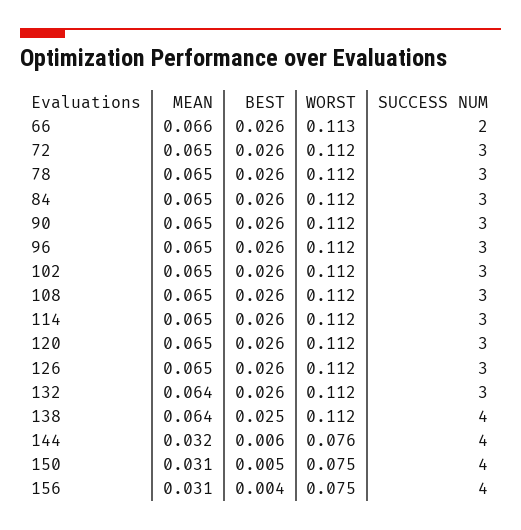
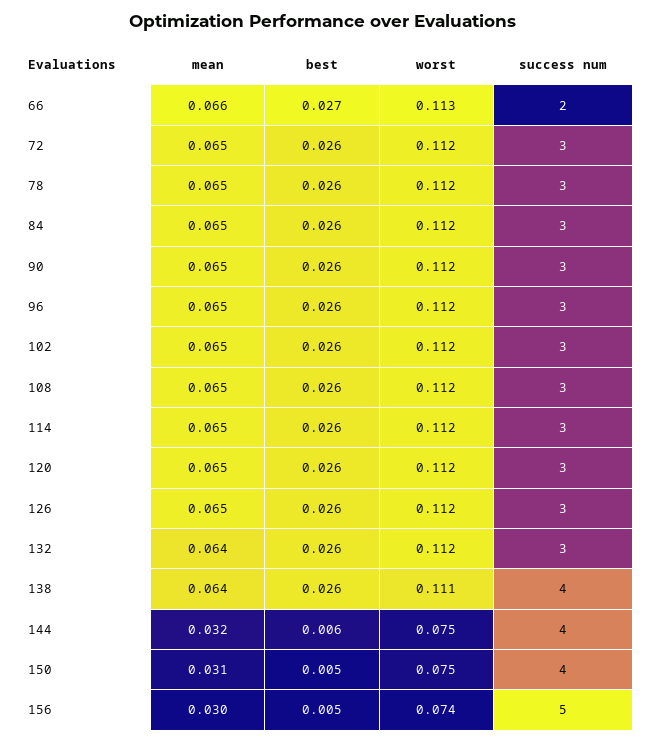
  {
    "MEAN": {
      "66": 0.066,
      "72": 0.065,
      "78": 0.065,
      "84": 0.065,
      "90": 0.065,
      "96": 0.065,
      "102": 0.065,
      "108": 0.065,
      "114": 0.065,
      "120": 0.065,
      "126": 0.065,
      "132": 0.064,
      "138": 0.064,
      "144": 0.032,
      "150": 0.031,
-     "156": 0.031
+     "156": 0.03
    },
    "BEST": {
-     "66": 0.026,
+     "66": 0.027,
      "72": 0.026,
      "78": 0.026,
      "84": 0.026,
      "90": 0.026,
      "96": 0.026,
      "102": 0.026,
      "108": 0.026,
      "114": 0.026,
      "120": 0.026,
      "126": 0.026,
      "132": 0.026,
-     "138": 0.025,
+     "138": 0.026,
      "144": 0.006,
      "150": 0.005,
-     "156": 0.004
+     "156": 0.005
    },
    "WORST": {
      "66": 0.113,
      "72": 0.112,
      "78": 0.112,
      "84": 0.112,
      "90": 0.112,
      "96": 0.112,
      "102": 0.112,
      "108": 0.112,
      "114": 0.112,
      "120": 0.112,
      "126": 0.112,
      "132": 0.112,
-     "138": 0.112,
+     "138": 0.111,
-     "144": 0.076,
+     "144": 0.075,
      "150": 0.075,
-     "156": 0.075
+     "156": 0.074
    },
    "SUCCESS NUM": {
      "66": 2,
      "72": 3,
      "78": 3,
      "84": 3,
      "90": 3,
      "96": 3,
      "102": 3,
      "108": 3,
      "114": 3,
      "120": 3,
      "126": 3,
      "132": 3,
      "138": 4,
      "144": 4,
      "150": 4,
-     "156": 4
+     "156": 5
    }
  }

